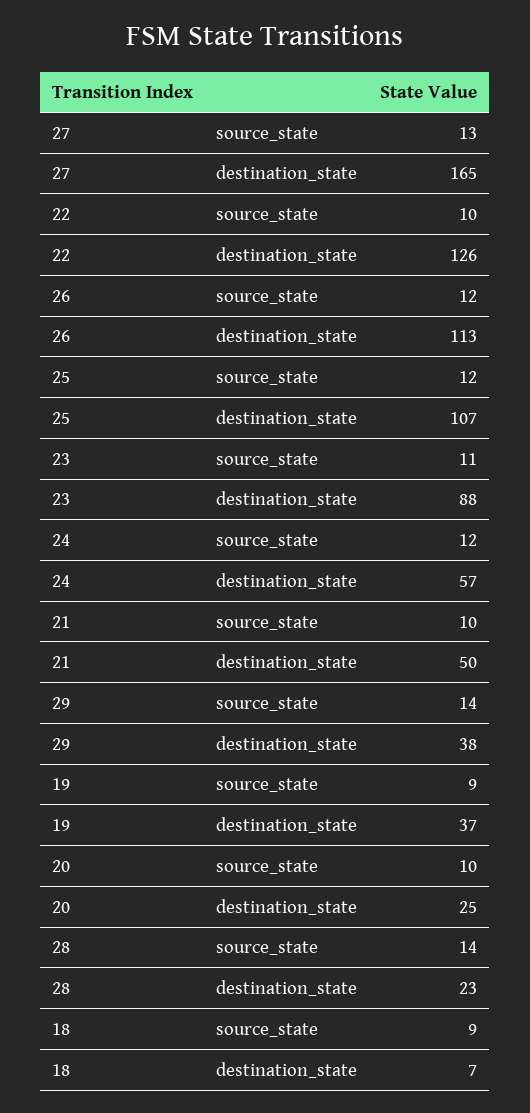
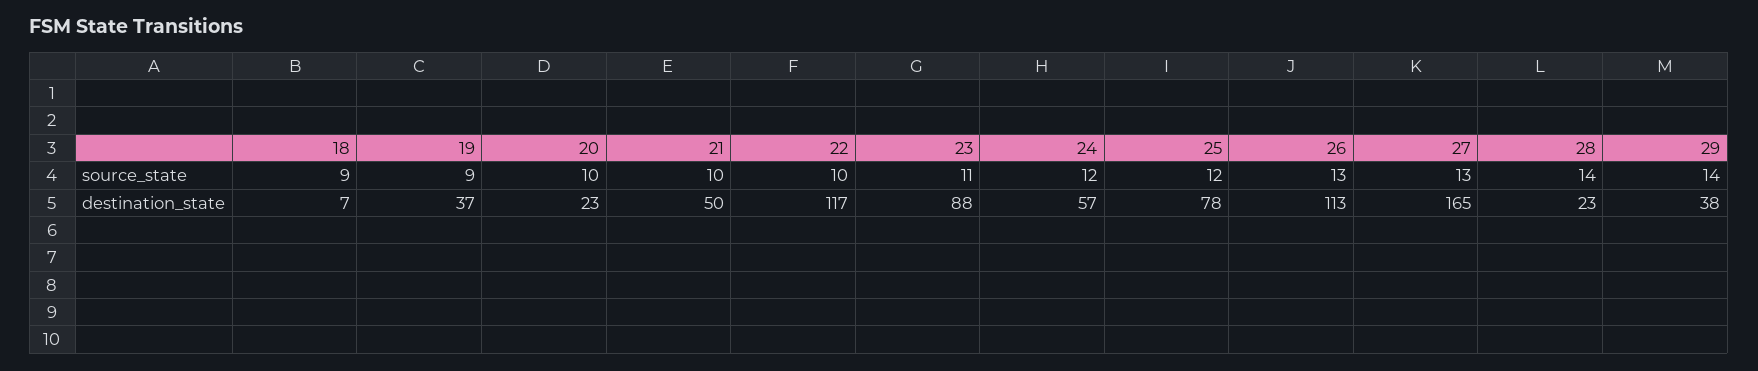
  {
    "27": {
      "source_state": 13,
      "destination_state": 165
    },
    "22": {
      "source_state": 10,
-     "destination_state": 126
+     "destination_state": 117
    },
    "26": {
-     "source_state": 12,
+     "source_state": 13,
      "destination_state": 113
    },
    "25": {
      "source_state": 12,
-     "destination_state": 107
+     "destination_state": 78
    },
    "23": {
      "source_state": 11,
      "destination_state": 88
    },
    "24": {
      "source_state": 12,
      "destination_state": 57
    },
    "21": {
      "source_state": 10,
      "destination_state": 50
    },
    "29": {
      "source_state": 14,
      "destination_state": 38
    },
    "19": {
      "source_state": 9,
      "destination_state": 37
    },
    "20": {
      "source_state": 10,
-     "destination_state": 25
+     "destination_state": 23
    },
    "28": {
      "source_state": 14,
      "destination_state": 23
    },
    "18": {
      "source_state": 9,
      "destination_state": 7
    }
  }

